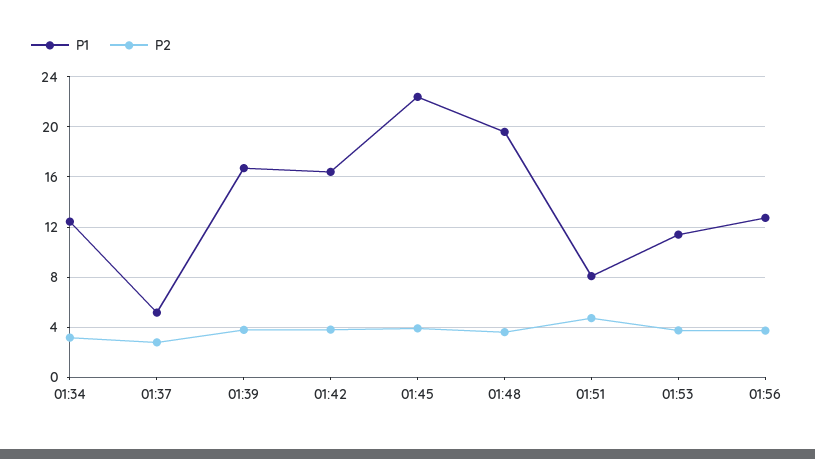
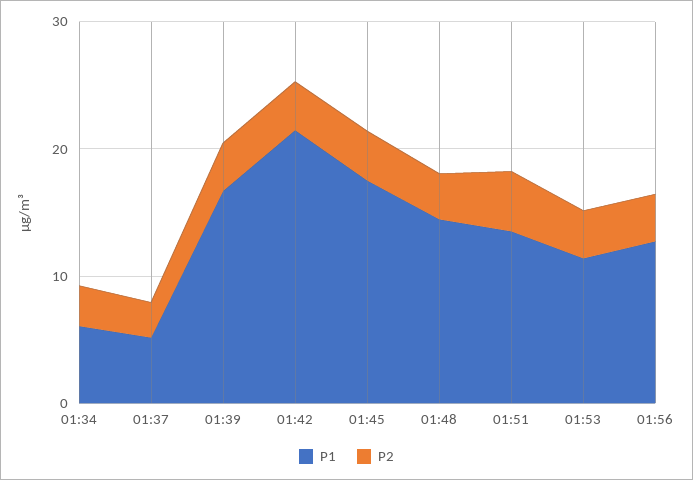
  {
    "P1": {
-     "01:34": 12.5,
+     "01:34": 6,
      "01:37": 5,
      "01:39": 16.5,
-     "01:42": 16.5,
+     "01:42": 22,
-     "01:45": 22.5,
+     "01:45": 18,
-     "01:48": 19.5,
+     "01:48": 14,
-     "01:51": 8,
+     "01:51": 14,
      "01:53": 11.5,
      "01:56": 12.5
    },
    "P2": {
      "01:34": 3,
      "01:37": 3,
      "01:39": 4,
      "01:42": 4,
      "01:45": 4,
      "01:48": 3.5,
      "01:51": 4.5,
      "01:53": 4,
      "01:56": 3.5
    }
  }

